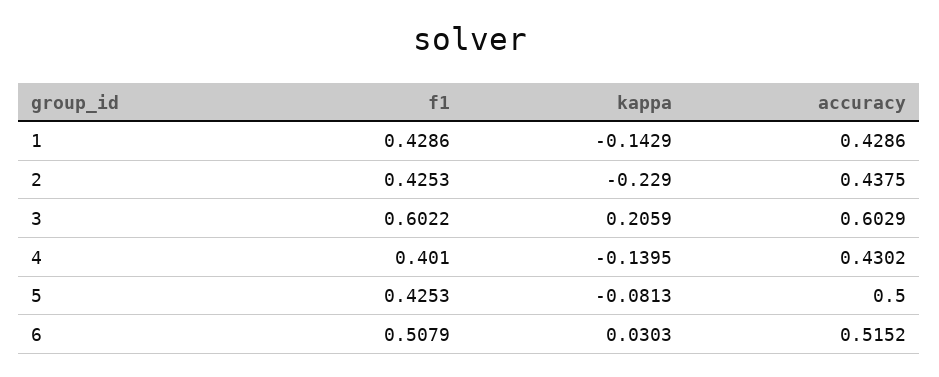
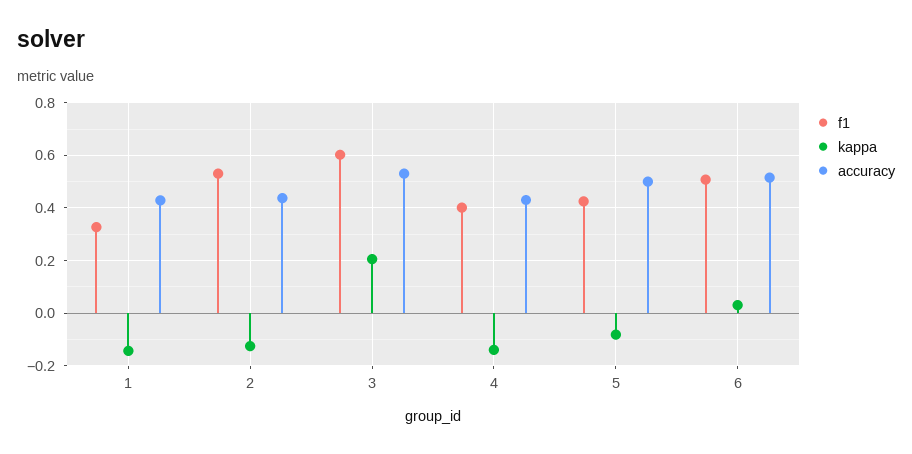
  {
    "f1": {
-     "1": 0.4286,
+     "1": 0.325,
-     "2": 0.4253,
+     "2": 0.525,
      "3": 0.6022,
      "4": 0.401,
      "5": 0.4253,
      "6": 0.5079
    },
    "kappa": {
      "1": -0.1429,
-     "2": -0.229,
+     "2": -0.125,
      "3": 0.2059,
      "4": -0.1395,
      "5": -0.0813,
      "6": 0.0303
    },
    "accuracy": {
      "1": 0.4286,
      "2": 0.4375,
-     "3": 0.6029,
+     "3": 0.525,
      "4": 0.4302,
      "5": 0.5,
      "6": 0.5152
    }
  }

